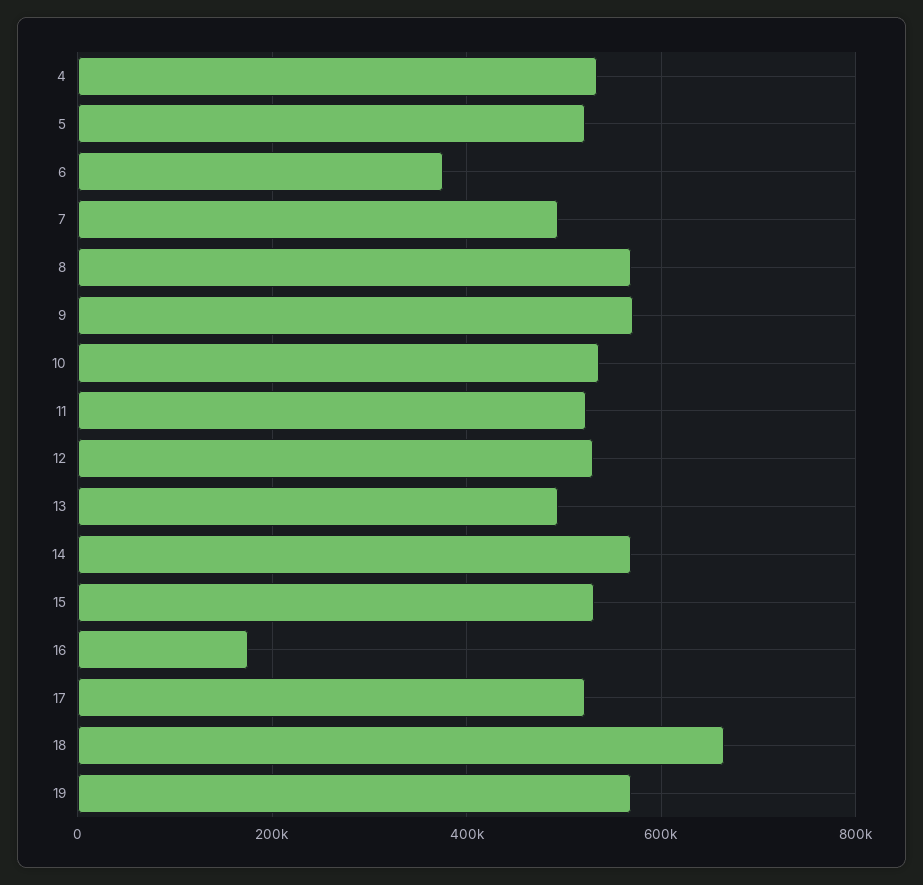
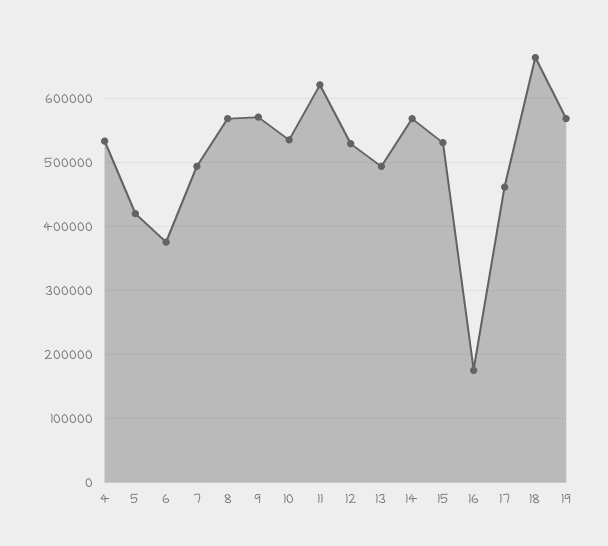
  {
    "4": 530000,
-   "5": 520000,
+   "5": 420000,
    "6": 380000,
    "7": 490000,
    "8": 570000,
    "9": 570000,
    "10": 540000,
-   "11": 520000,
+   "11": 620000,
    "12": 530000,
    "13": 490000,
    "14": 570000,
    "15": 530000,
    "16": 180000,
-   "17": 520000,
+   "17": 460000,
    "18": 660000,
    "19": 570000
  }

